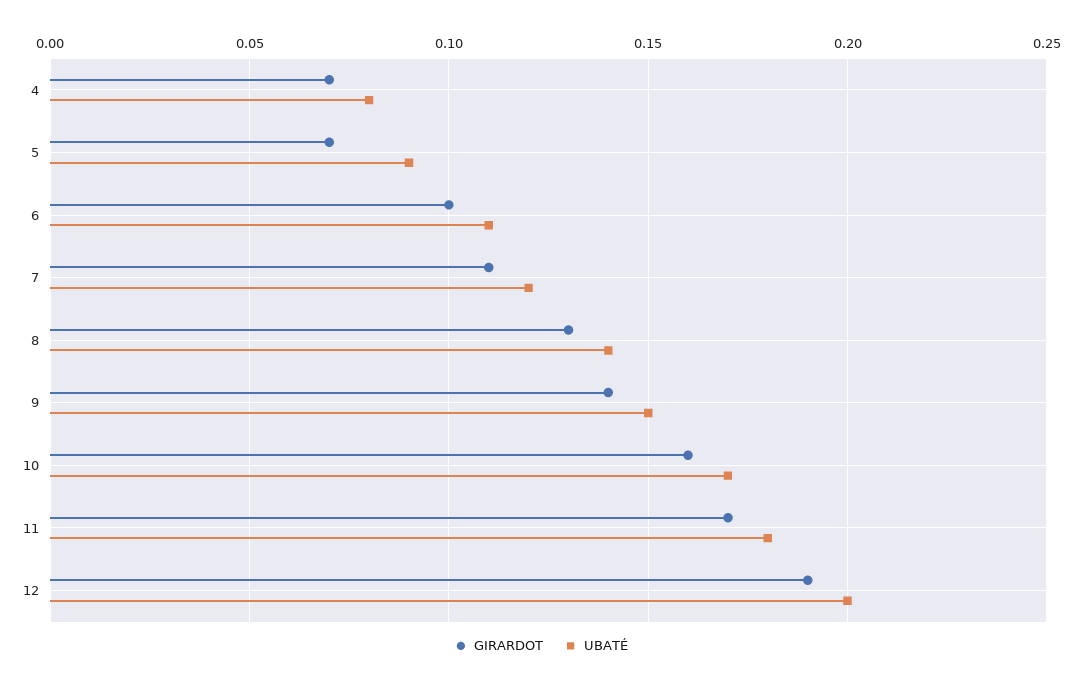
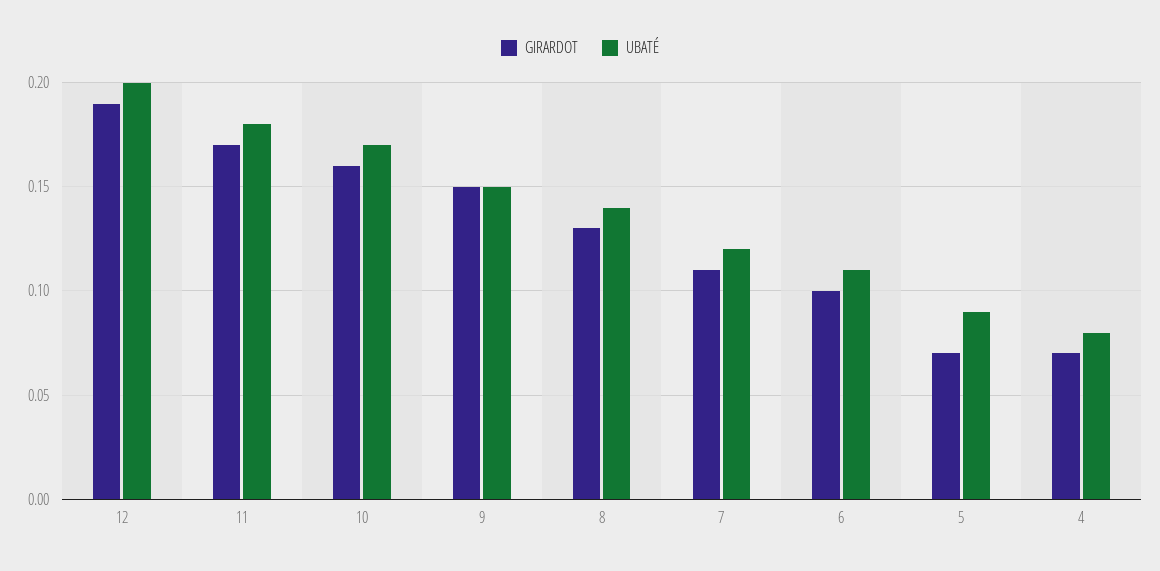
  {
    "GIRARDOT": {
      "4": 0.07,
      "5": 0.07,
      "6": 0.1,
      "7": 0.11,
      "8": 0.13,
-     "9": 0.14,
+     "9": 0.15,
      "10": 0.16,
      "11": 0.17,
      "12": 0.19
    },
    "UBATÉ": {
      "4": 0.08,
      "5": 0.09,
      "6": 0.11,
      "7": 0.12,
      "8": 0.14,
      "9": 0.15,
      "10": 0.17,
      "11": 0.18,
      "12": 0.2
    }
  }

